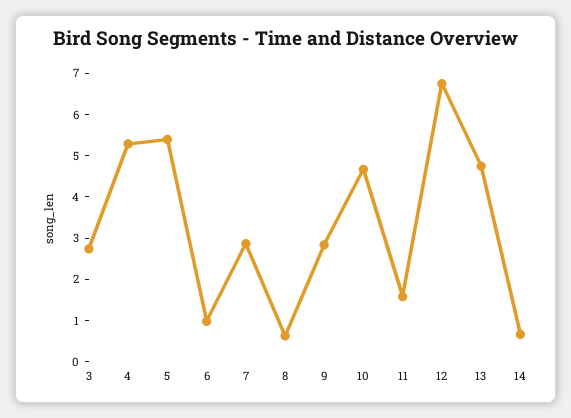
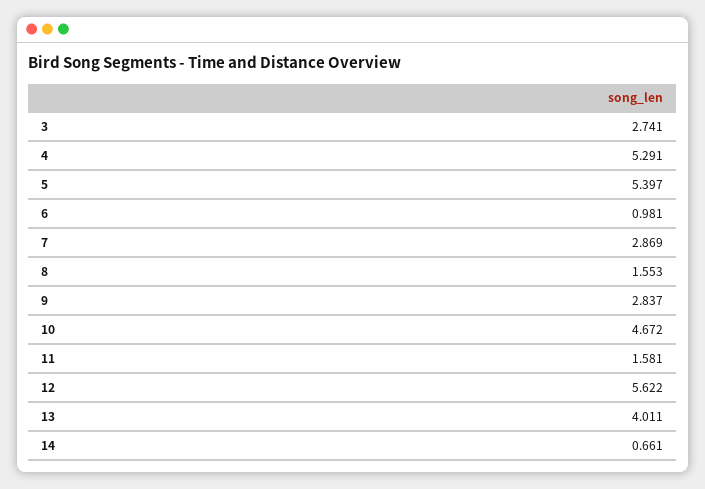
  {
    "3": 2.741,
    "4": 5.291,
    "5": 5.397,
    "6": 0.981,
    "7": 2.869,
-   "8": 0.6,
+   "8": 1.553,
    "9": 2.837,
    "10": 4.672,
    "11": 1.581,
-   "12": 6.8,
+   "12": 5.622,
-   "13": 4.8,
+   "13": 4.011,
    "14": 0.661
  }

